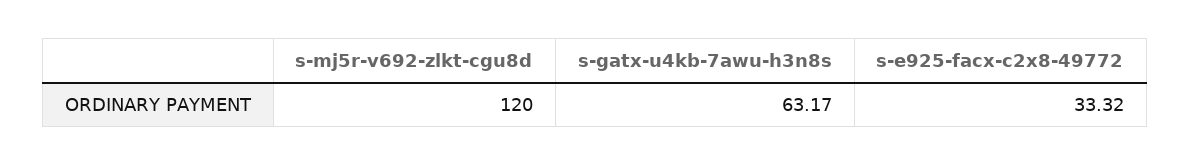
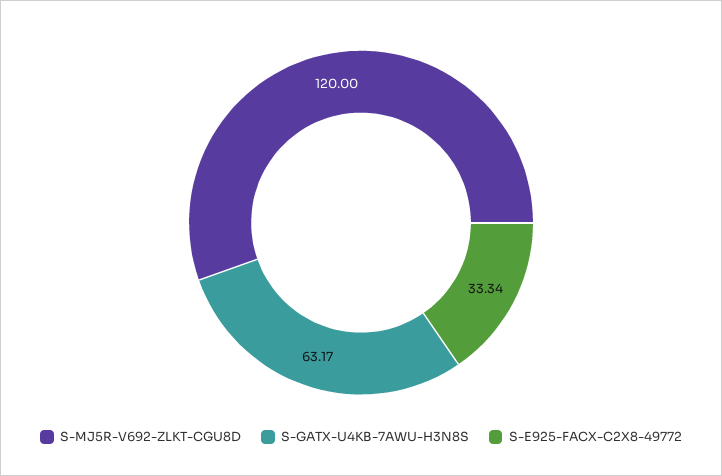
  {
    "s-mj5r-v692-zlkt-cgu8d": 120,
    "s-gatx-u4kb-7awu-h3n8s": 63.17,
-   "s-e925-facx-c2x8-49772": 33.32
+   "s-e925-facx-c2x8-49772": 33.34
  }

